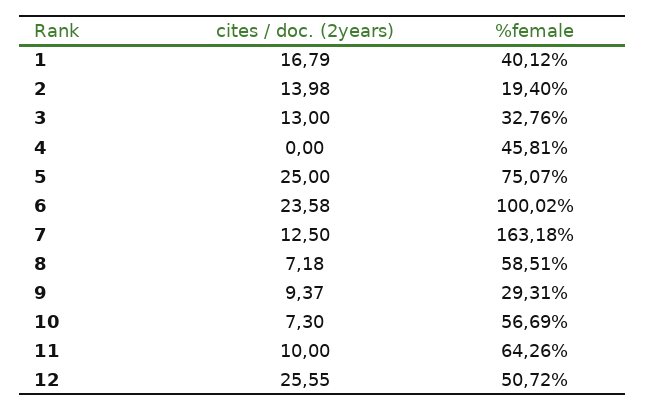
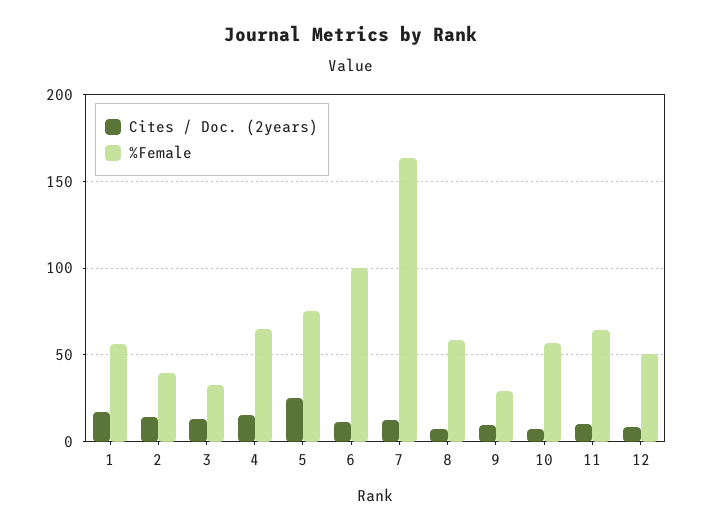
  {
    "cites / doc. (2years)": {
      "1": 16.79,
      "2": 13.98,
      "3": 13,
-     "4": 0,
+     "4": 15,
      "5": 25,
-     "6": 23.58,
+     "6": 10,
      "7": 12.5,
      "8": 7.18,
      "9": 9.37,
      "10": 7.3,
      "11": 10,
-     "12": 25.55
+     "12": 10
    },
    "%female": {
-     "1": 40.12,
+     "1": 55,
-     "2": 19.4,
+     "2": 40,
      "3": 32.76,
-     "4": 45.81,
+     "4": 65,
      "5": 75.07,
      "6": 100.02,
      "7": 163.18,
      "8": 58.51,
      "9": 29.31,
      "10": 56.69,
      "11": 64.26,
      "12": 50.72
    }
  }

